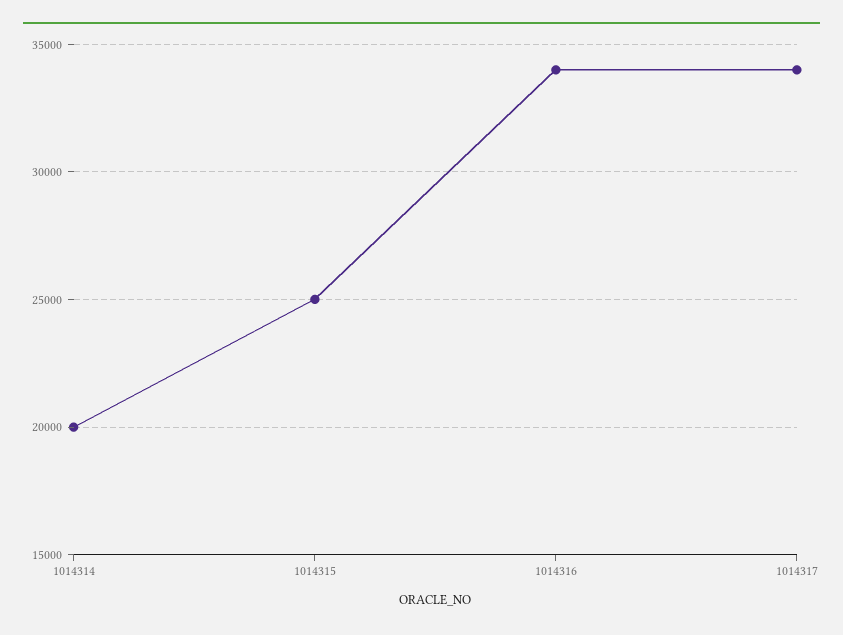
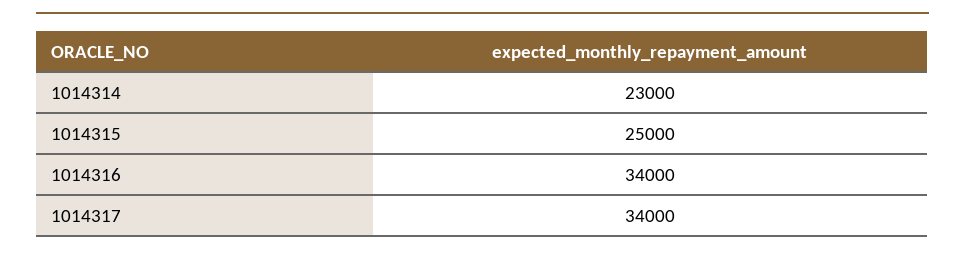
  {
-   "1014314": 20000,
+   "1014314": 23000,
    "1014315": 25000,
    "1014316": 34000,
    "1014317": 34000
  }

